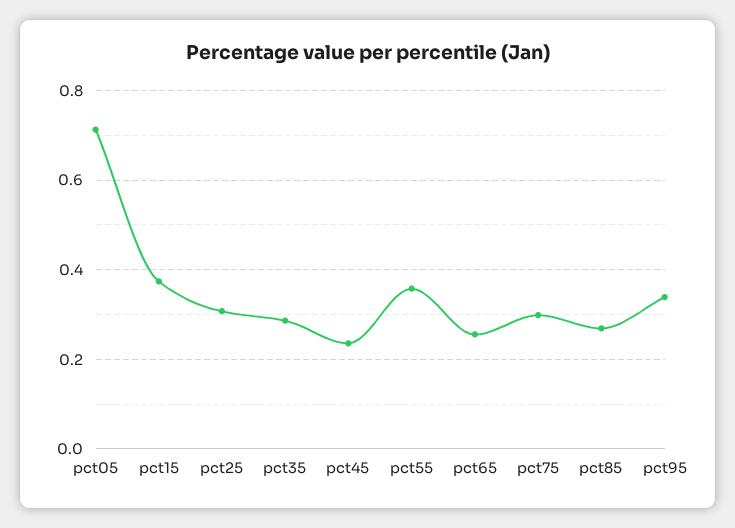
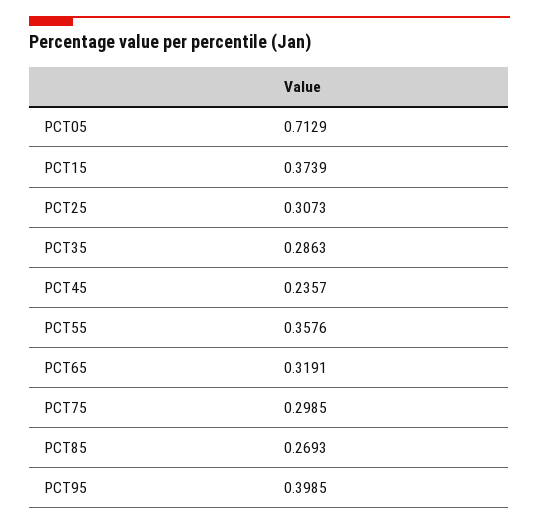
  {
    "pct05": 0.7129,
    "pct15": 0.3739,
    "pct25": 0.3073,
    "pct35": 0.2863,
    "pct45": 0.2357,
    "pct55": 0.3576,
-   "pct65": 0.26,
+   "pct65": 0.3191,
    "pct75": 0.2985,
    "pct85": 0.2693,
-   "pct95": 0.34
+   "pct95": 0.3985
  }

